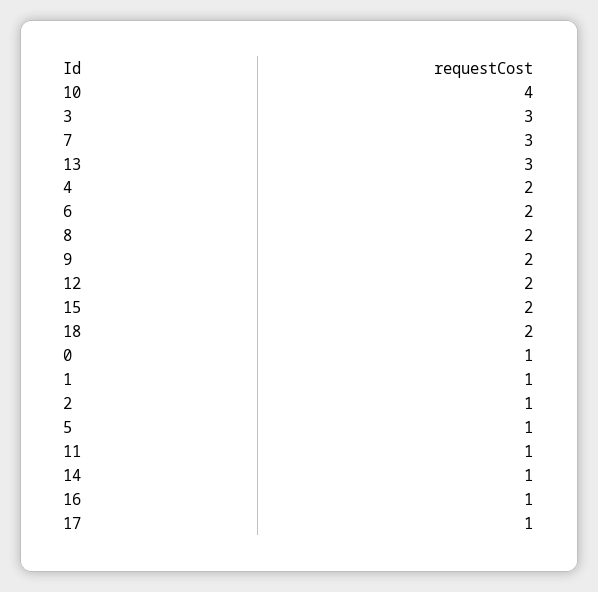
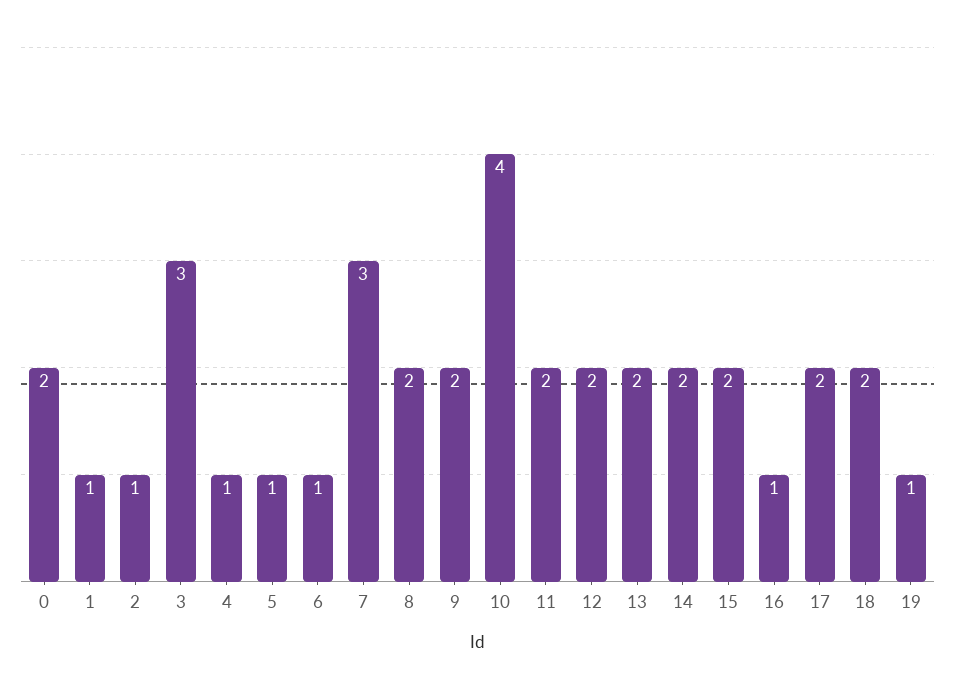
  {
    "10": 4,
    "3": 3,
    "7": 3,
-   "13": 3,
+   "13": 2,
-   "4": 2,
+   "4": 1,
-   "6": 2,
+   "6": 1,
    "8": 2,
    "9": 2,
    "12": 2,
    "15": 2,
    "18": 2,
-   "0": 1,
+   "0": 2,
    "1": 1,
    "2": 1,
    "5": 1,
-   "11": 1,
+   "11": 2,
-   "14": 1,
+   "14": 2,
    "16": 1,
-   "17": 1
+   "17": 2,
+   "19": 1
  }

